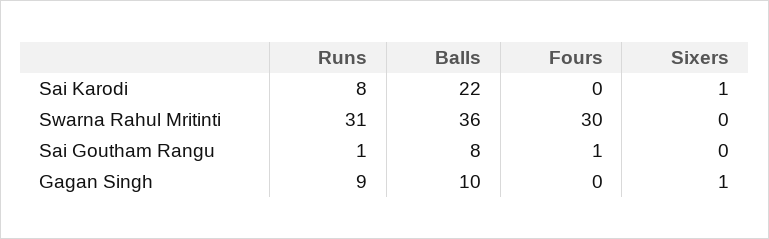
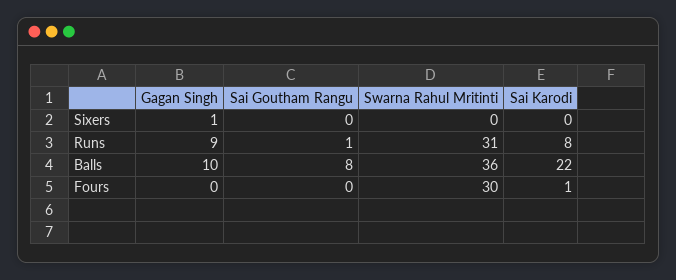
  {
    "Runs": {
      "Sai Karodi": 8,
      "Swarna Rahul Mritinti": 31,
      "Sai Goutham Rangu": 1,
      "Gagan Singh": 9
    },
    "Balls": {
      "Sai Karodi": 22,
      "Swarna Rahul Mritinti": 36,
      "Sai Goutham Rangu": 8,
      "Gagan Singh": 10
    },
    "Fours": {
-     "Sai Karodi": 0,
+     "Sai Karodi": 1,
      "Swarna Rahul Mritinti": 30,
-     "Sai Goutham Rangu": 1,
+     "Sai Goutham Rangu": 0,
      "Gagan Singh": 0
    },
    "Sixers": {
-     "Sai Karodi": 1,
+     "Sai Karodi": 0,
      "Swarna Rahul Mritinti": 0,
      "Sai Goutham Rangu": 0,
      "Gagan Singh": 1
    }
  }

